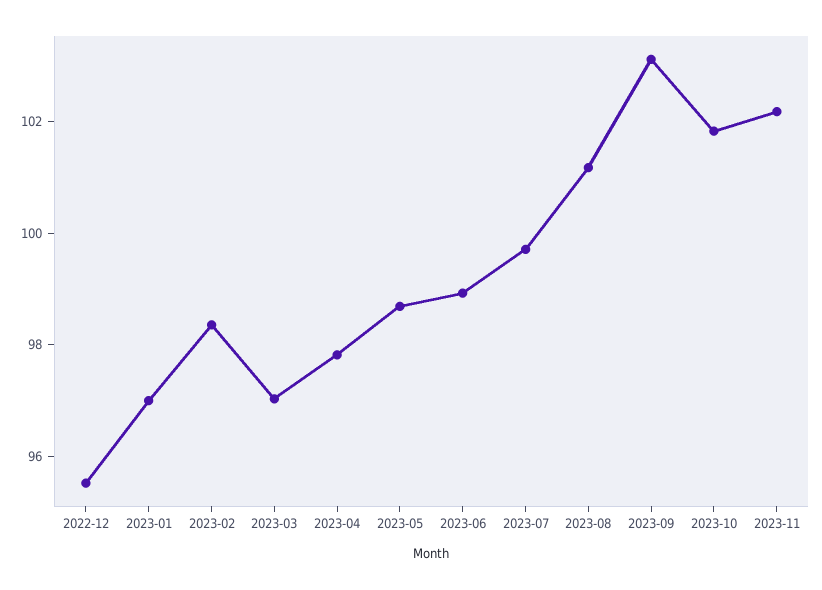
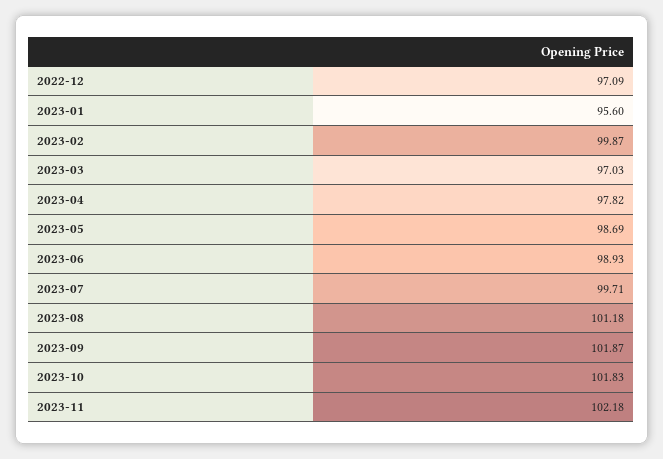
  {
-   "2022-12": 95.5,
+   "2022-12": 97.09,
-   "2023-01": 97,
+   "2023-01": 95.6,
-   "2023-02": 98.5,
+   "2023-02": 99.87,
    "2023-03": 97.03,
    "2023-04": 97.82,
    "2023-05": 98.69,
    "2023-06": 98.93,
    "2023-07": 99.71,
    "2023-08": 101.18,
-   "2023-09": 103,
+   "2023-09": 101.87,
    "2023-10": 101.83,
    "2023-11": 102.18
  }

